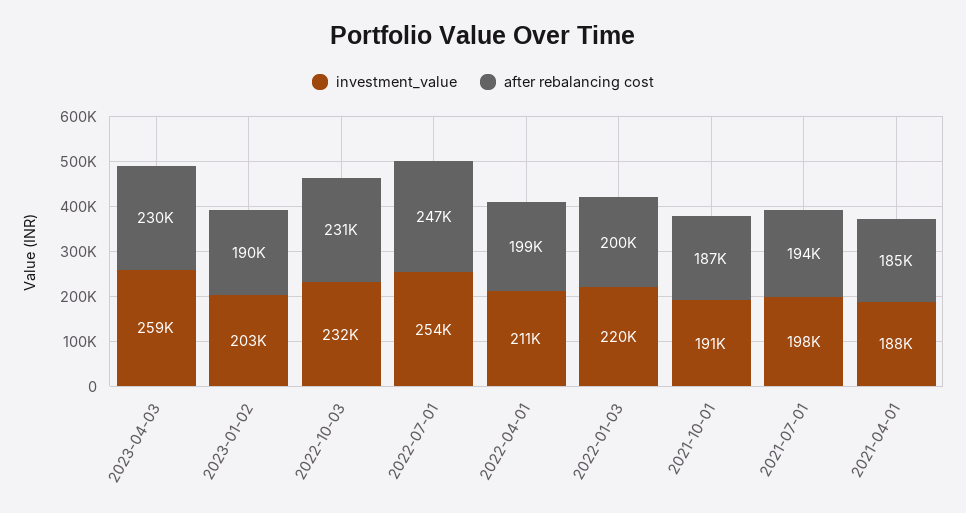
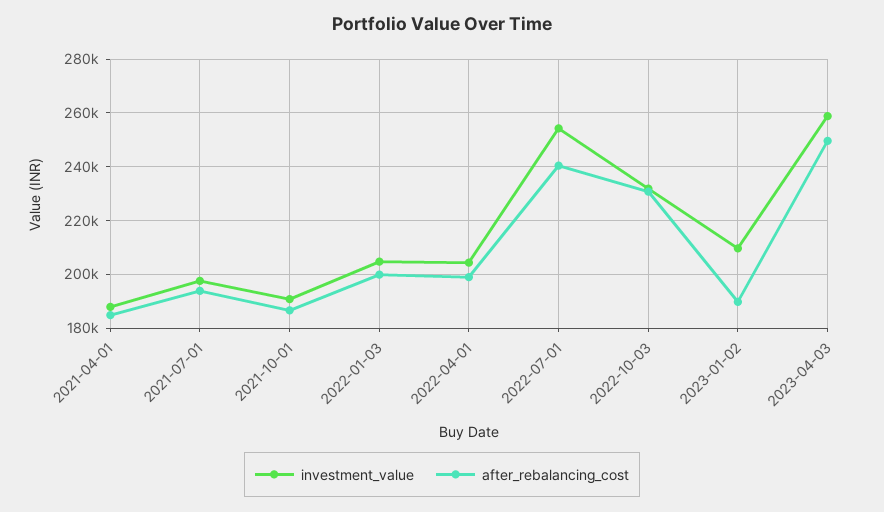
  {
    "investment_value": {
      "2023-04-03": 259000,
-     "2023-01-02": 203000,
+     "2023-01-02": 210000,
      "2022-10-03": 232000,
      "2022-07-01": 254000,
-     "2022-04-01": 211000,
+     "2022-04-01": 205000,
-     "2022-01-03": 220000,
+     "2022-01-03": 205000,
      "2021-10-01": 191000,
      "2021-07-01": 198000,
      "2021-04-01": 188000
    },
    "after rebalancing cost": {
-     "2023-04-03": 230000,
+     "2023-04-03": 250000,
      "2023-01-02": 190000,
      "2022-10-03": 231000,
-     "2022-07-01": 247000,
+     "2022-07-01": 240000,
      "2022-04-01": 199000,
      "2022-01-03": 200000,
      "2021-10-01": 187000,
      "2021-07-01": 194000,
      "2021-04-01": 185000
    }
  }

